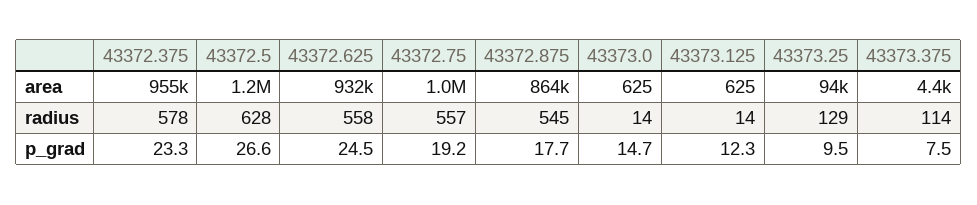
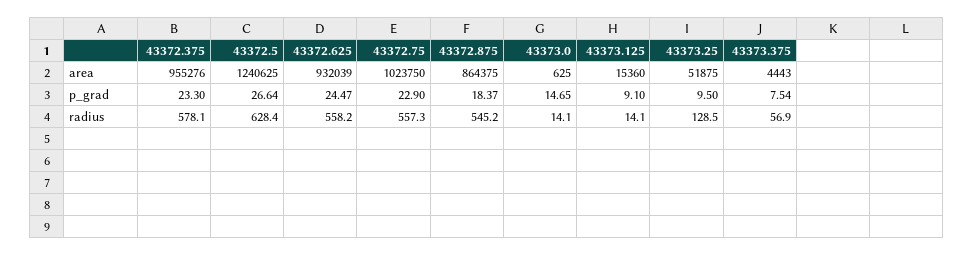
  {
    "43372.375": {
      "area": 955276,
      "radius": 578.1,
      "p_grad": 23.3
    },
    "43372.5": {
      "area": 1240625,
      "radius": 628.4,
      "p_grad": 26.64
    },
    "43372.625": {
      "area": 932039,
      "radius": 558.2,
      "p_grad": 24.47
    },
    "43372.75": {
      "area": 1023750,
      "radius": 557.3,
-     "p_grad": 19.2
+     "p_grad": 22.9
    },
    "43372.875": {
      "area": 864375,
      "radius": 545.2,
-     "p_grad": 17.7
+     "p_grad": 18.37
    },
    "43373.0": {
      "area": 625,
      "radius": 14.1,
      "p_grad": 14.65
    },
    "43373.125": {
-     "area": 625,
+     "area": 15360,
      "radius": 14.1,
-     "p_grad": 12.3
+     "p_grad": 9.1
    },
    "43373.25": {
-     "area": 94000,
+     "area": 51875,
      "radius": 128.5,
      "p_grad": 9.5
    },
    "43373.375": {
      "area": 4443,
-     "radius": 114,
+     "radius": 56.9,
      "p_grad": 7.54
    }
  }

